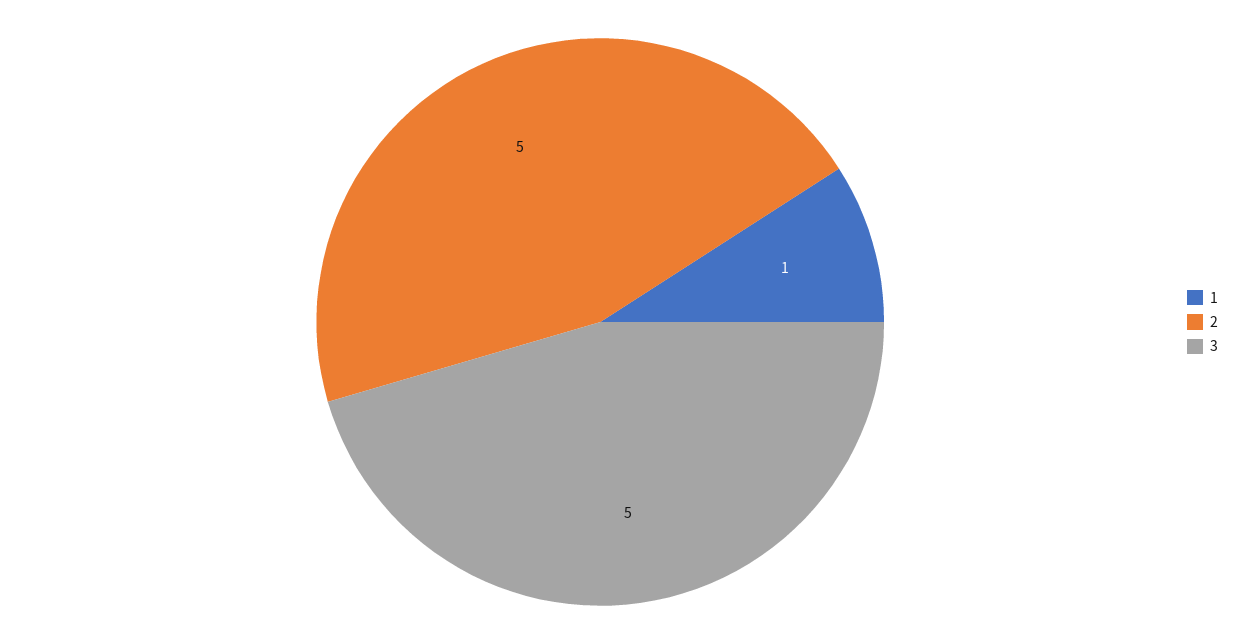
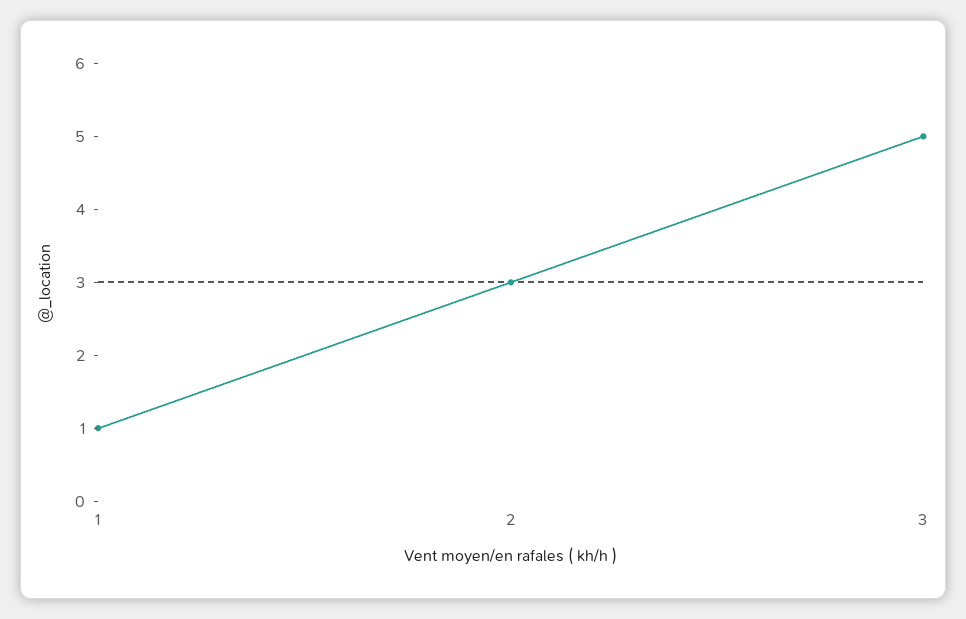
  {
    "1": 1,
-   "2": 5,
+   "2": 3,
    "3": 5
  }

